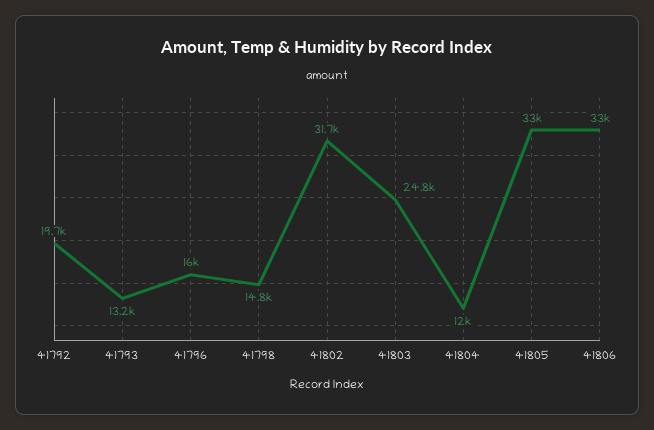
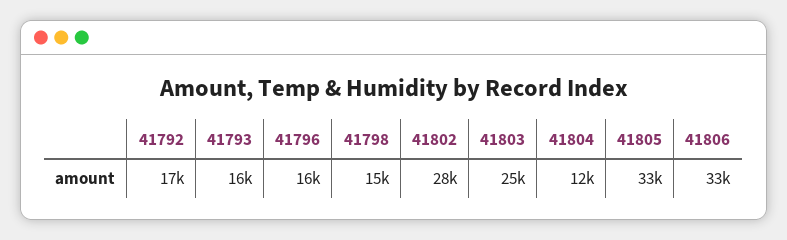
  {
-   "41792": 19700,
+   "41792": 17000,
-   "41793": 13200,
+   "41793": 16000,
    "41796": 16000,
    "41798": 14800,
-   "41802": 31700,
+   "41802": 28000,
    "41803": 24800,
    "41804": 12000,
    "41805": 33000,
    "41806": 33000
  }

